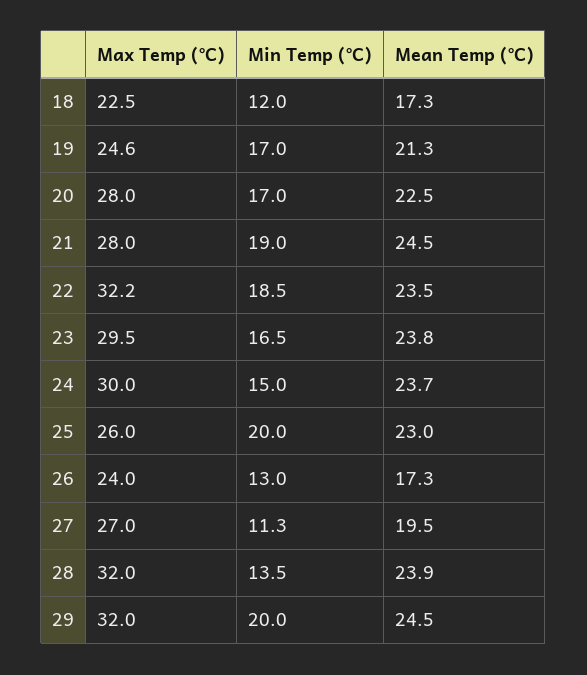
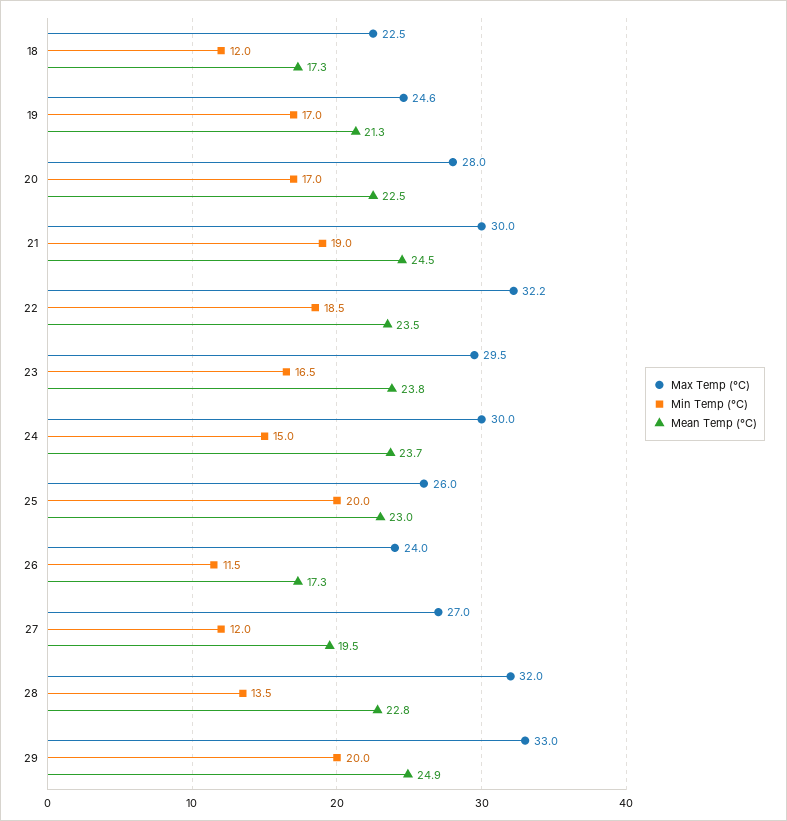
  {
    "Max Temp (°C)": {
      "18": 22.5,
      "19": 24.6,
      "20": 28,
-     "21": 28,
+     "21": 30,
      "22": 32.2,
      "23": 29.5,
      "24": 30,
      "25": 26,
      "26": 24,
      "27": 27,
      "28": 32,
-     "29": 32
+     "29": 33
    },
    "Min Temp (°C)": {
      "18": 12,
      "19": 17,
      "20": 17,
      "21": 19,
      "22": 18.5,
      "23": 16.5,
      "24": 15,
      "25": 20,
-     "26": 13,
+     "26": 11.5,
-     "27": 11.3,
+     "27": 12,
      "28": 13.5,
      "29": 20
    },
    "Mean Temp (°C)": {
      "18": 17.3,
      "19": 21.3,
      "20": 22.5,
      "21": 24.5,
      "22": 23.5,
      "23": 23.8,
      "24": 23.7,
      "25": 23,
      "26": 17.3,
      "27": 19.5,
-     "28": 23.9,
+     "28": 22.8,
-     "29": 24.5
+     "29": 24.9
    }
  }

